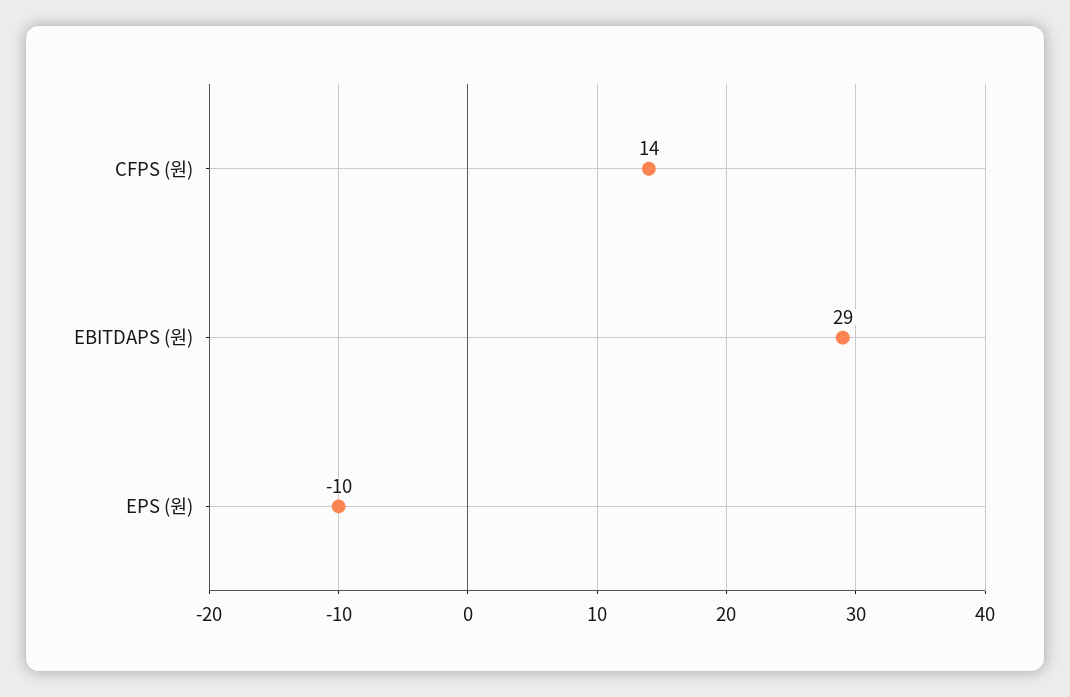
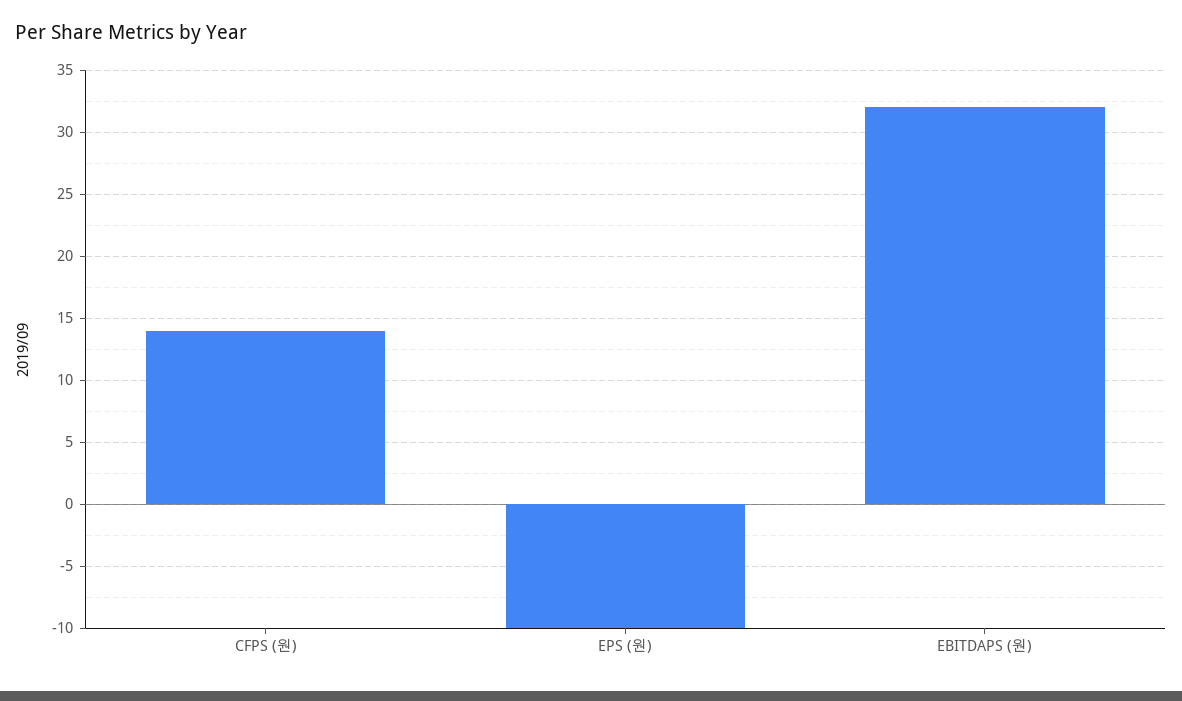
  {
    "CFPS (원)": 14,
-   "EBITDAPS (원)": 29,
+   "EBITDAPS (원)": 32,
    "EPS (원)": -10
  }

